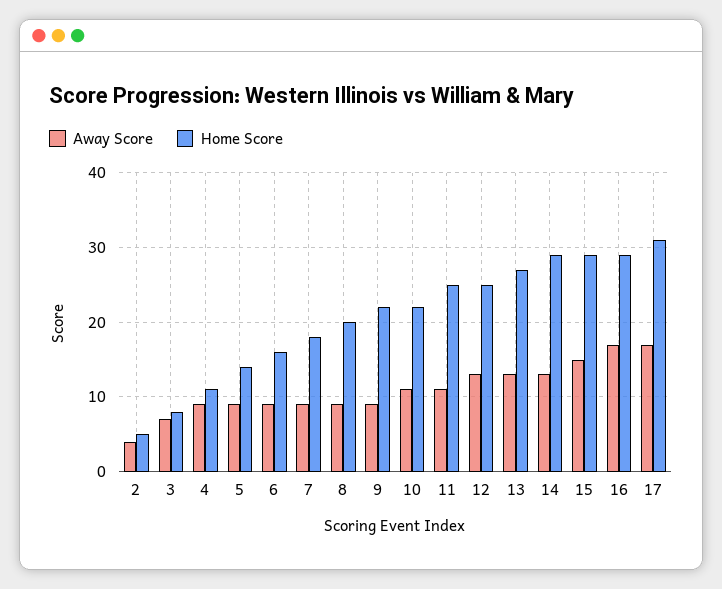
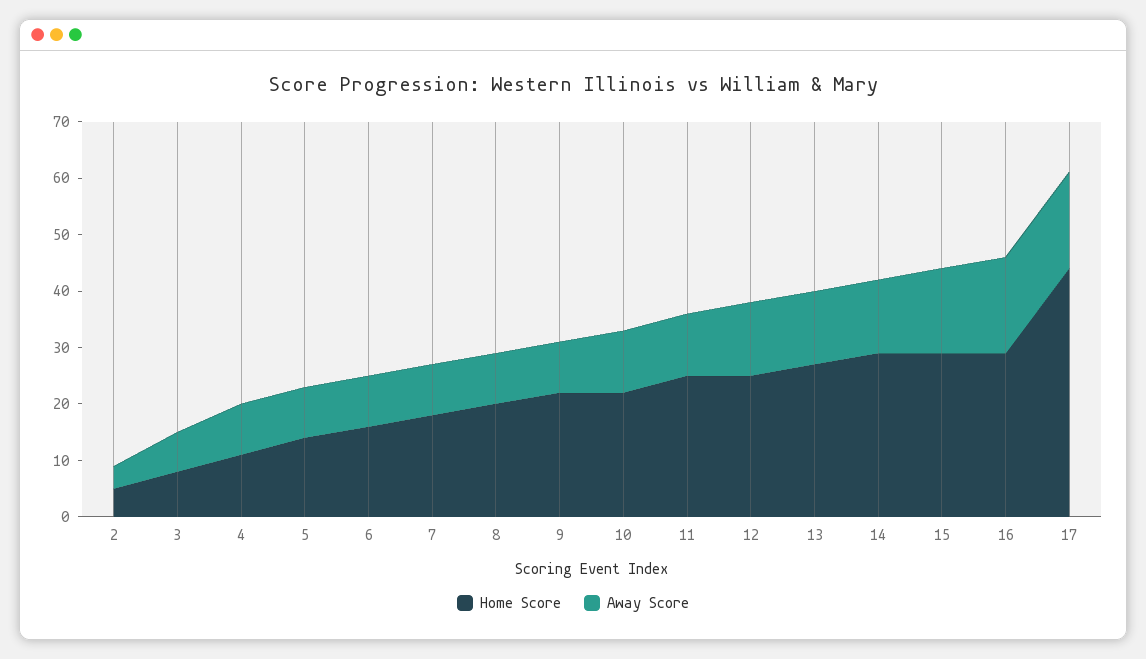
  {
    "Away Score": {
      "2": 4,
      "3": 7,
      "4": 9,
      "5": 9,
      "6": 9,
      "7": 9,
      "8": 9,
      "9": 9,
      "10": 11,
      "11": 11,
      "12": 13,
      "13": 13,
      "14": 13,
      "15": 15,
      "16": 17,
      "17": 17
    },
    "Home Score": {
      "2": 5,
      "3": 8,
      "4": 11,
      "5": 14,
      "6": 16,
      "7": 18,
      "8": 20,
      "9": 22,
      "10": 22,
      "11": 25,
      "12": 25,
      "13": 27,
      "14": 29,
      "15": 29,
      "16": 29,
-     "17": 31
+     "17": 45
    }
  }

